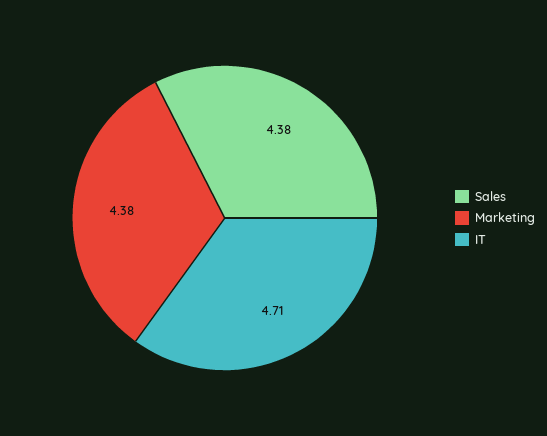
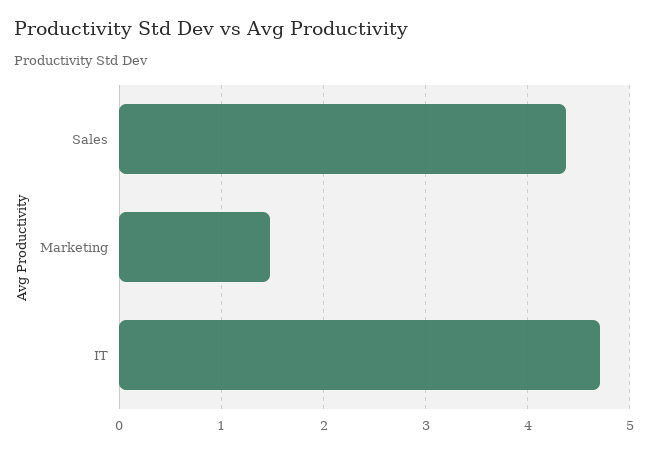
  {
    "Sales": 4.38,
-   "Marketing": 4.38,
+   "Marketing": 1.5,
    "IT": 4.71
  }

